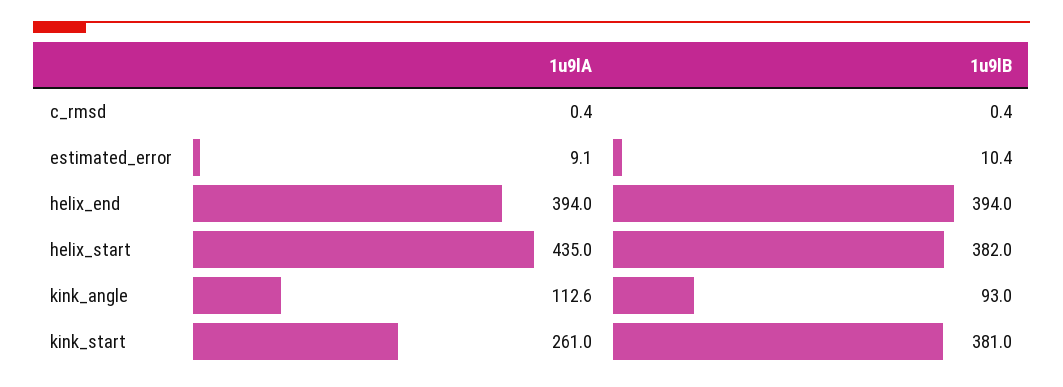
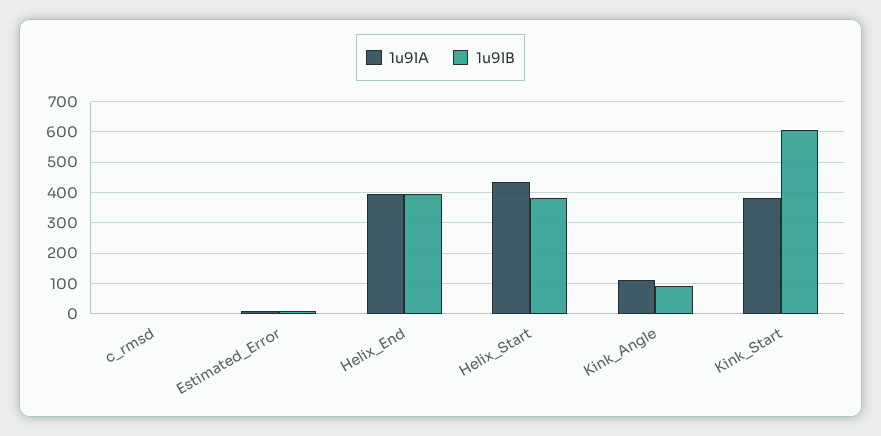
  {
    "1u9lA": {
      "c_rmsd": 0.4,
      "estimated_error": 9.1,
      "helix_end": 394,
      "helix_start": 435,
      "kink_angle": 112.6,
-     "kink_start": 261
+     "kink_start": 380
    },
    "1u9lB": {
      "c_rmsd": 0.4,
      "estimated_error": 10.4,
      "helix_end": 394,
      "helix_start": 382,
      "kink_angle": 93,
-     "kink_start": 381
+     "kink_start": 600
    }
  }

